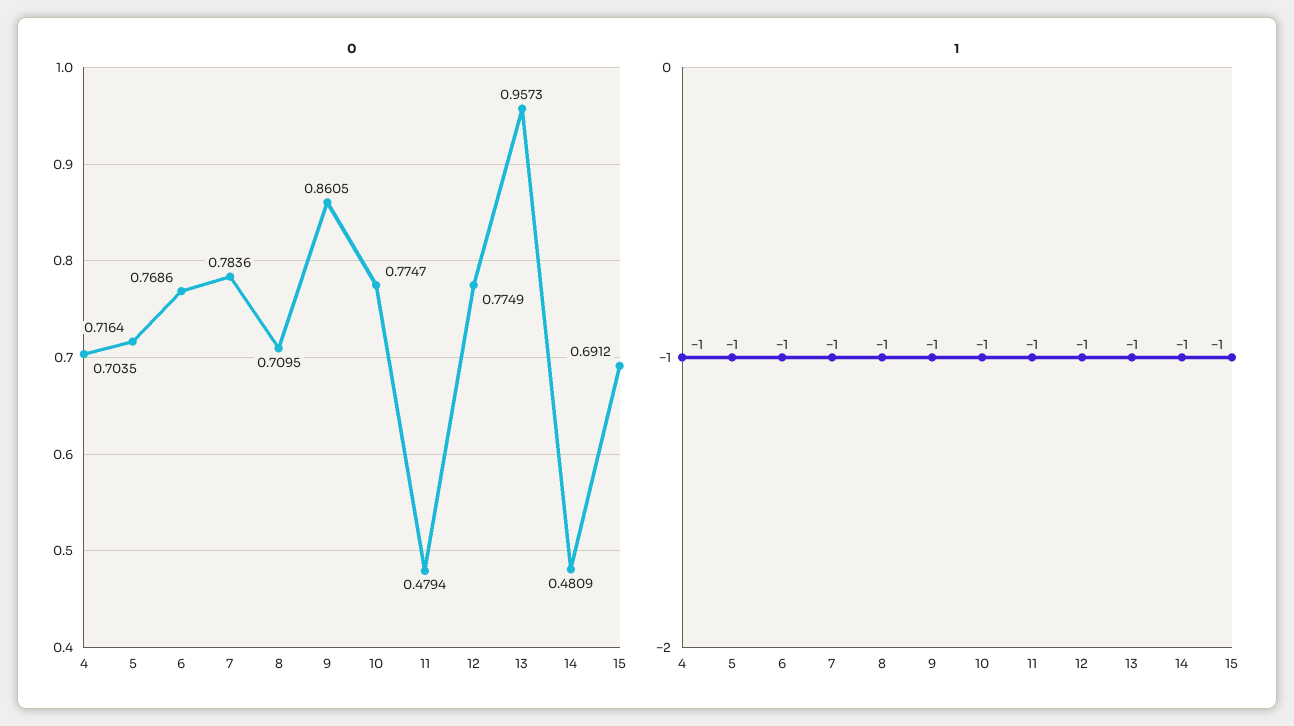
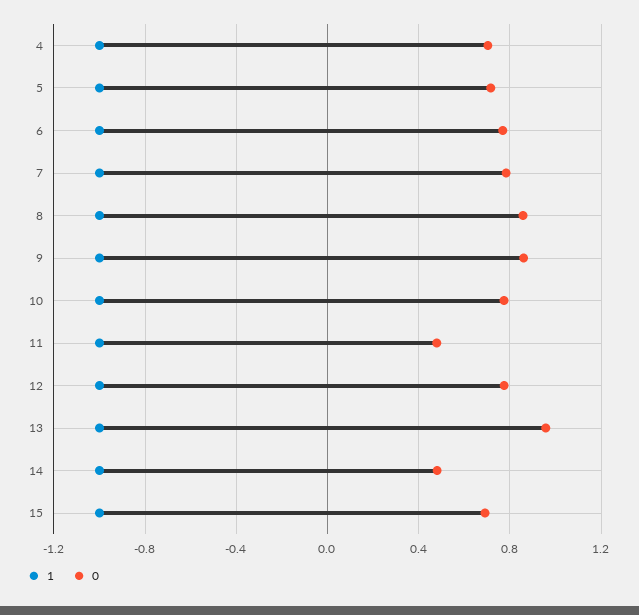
  {
    "0": {
      "4": 0.7035,
      "5": 0.7164,
      "6": 0.7686,
      "7": 0.7836,
-     "8": 0.7095,
+     "8": 0.85,
      "9": 0.8605,
      "10": 0.7747,
      "11": 0.4794,
      "12": 0.7749,
      "13": 0.9573,
      "14": 0.4809,
      "15": 0.6912
    },
    "1": {
      "4": -1,
      "5": -1,
      "6": -1,
      "7": -1,
      "8": -1,
      "9": -1,
      "10": -1,
      "11": -1,
      "12": -1,
      "13": -1,
      "14": -1,
      "15": -1
    }
  }

